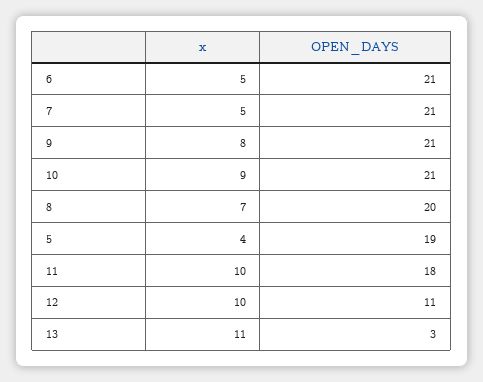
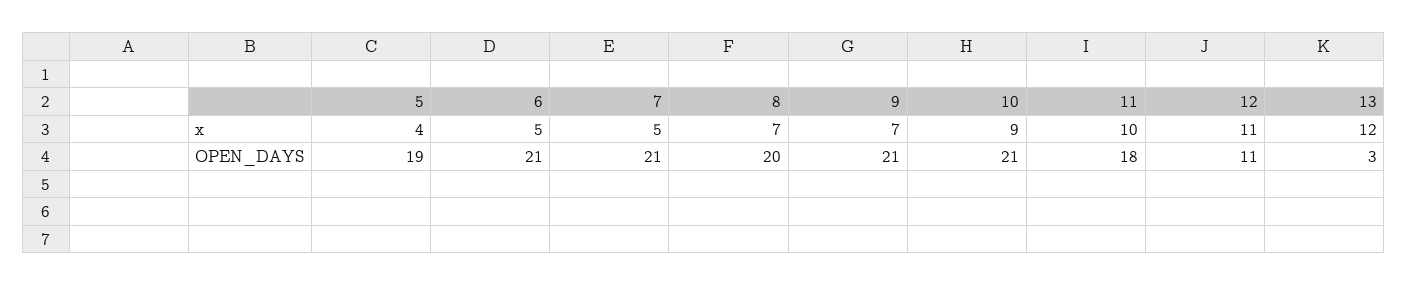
  {
    "x": {
      "6": 5,
      "7": 5,
-     "9": 8,
+     "9": 7,
      "10": 9,
      "8": 7,
      "5": 4,
      "11": 10,
-     "12": 10,
+     "12": 11,
-     "13": 11
+     "13": 12
    },
    "OPEN_DAYS": {
      "6": 21,
      "7": 21,
      "9": 21,
      "10": 21,
      "8": 20,
      "5": 19,
      "11": 18,
      "12": 11,
      "13": 3
    }
  }

